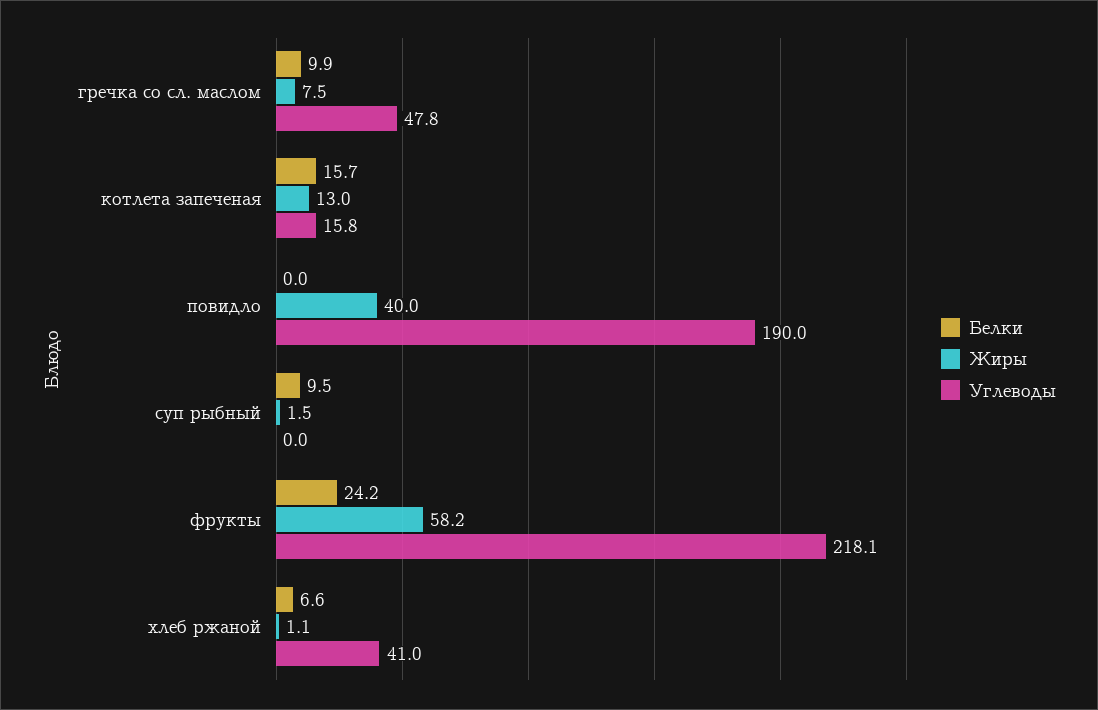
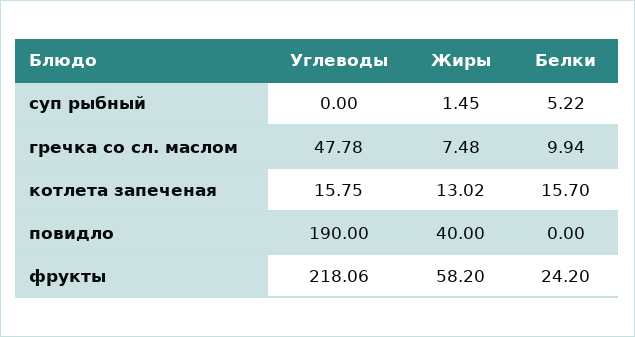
  {
    "Белки": {
      "гречка со сл. маслом": 9.94,
      "котлета запеченая": 15.7,
      "повидло": 0,
-     "суп рыбный": 9.5,
+     "суп рыбный": 5.22,
-     "фрукты": 24.2,
+     "фрукты": 24.2
-     "хлеб ржаной": 6.6
    },
    "Жиры": {
      "гречка со сл. маслом": 7.48,
      "котлета запеченая": 13.02,
      "повидло": 40,
      "суп рыбный": 1.45,
-     "фрукты": 58.2,
+     "фрукты": 58.2
-     "хлеб ржаной": 1.1
    },
    "Углеводы": {
      "гречка со сл. маслом": 47.78,
      "котлета запеченая": 15.75,
      "повидло": 190,
      "суп рыбный": 0,
-     "фрукты": 218.06,
+     "фрукты": 218.06
-     "хлеб ржаной": 41
    }
  }

